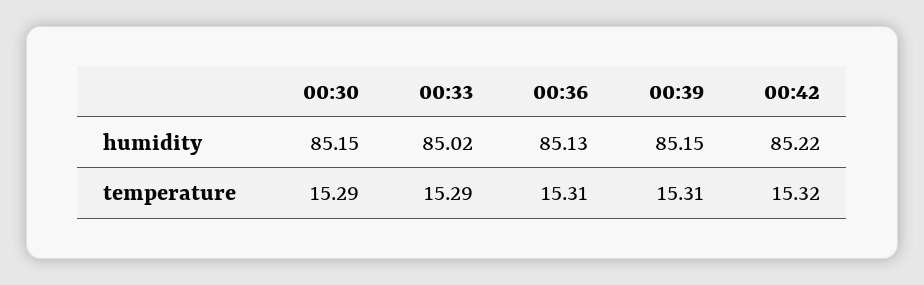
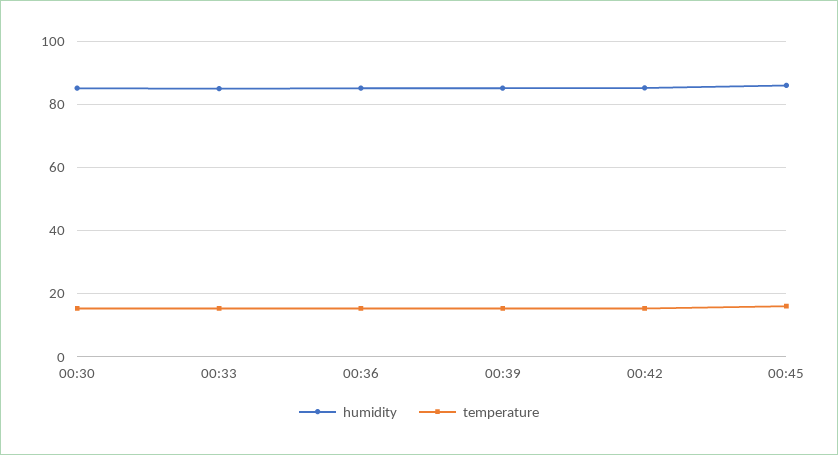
  {
    "humidity": {
      "00:30": 85.15,
      "00:33": 85.02,
      "00:36": 85.13,
      "00:39": 85.15,
-     "00:42": 85.22
+     "00:42": 85.22,
+     "00:45": 86
    },
    "temperature": {
      "00:30": 15.29,
      "00:33": 15.29,
      "00:36": 15.31,
      "00:39": 15.31,
-     "00:42": 15.32
+     "00:42": 15.32,
+     "00:45": 16
    }
  }

